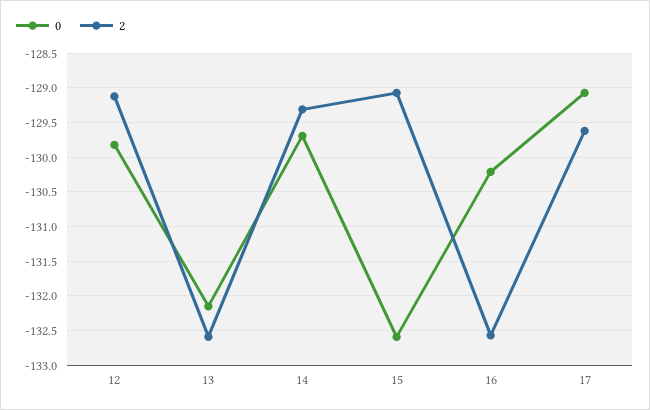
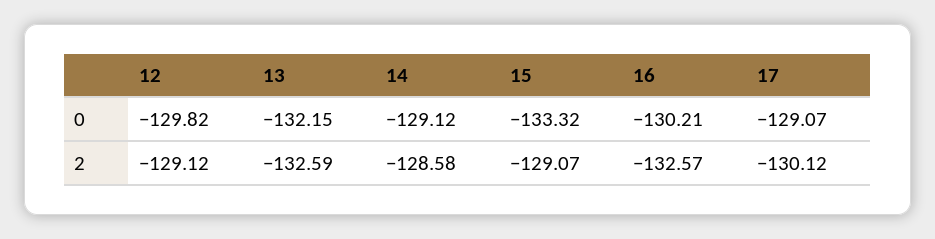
  {
    "0": {
      "12": -129.82,
      "13": -132.15,
-     "14": -129.7,
+     "14": -129.12,
-     "15": -132.6,
+     "15": -133.32,
      "16": -130.21,
      "17": -129.07
    },
    "2": {
      "12": -129.12,
      "13": -132.59,
-     "14": -129.3,
+     "14": -128.58,
      "15": -129.07,
      "16": -132.57,
-     "17": -129.6
+     "17": -130.12
    }
  }

